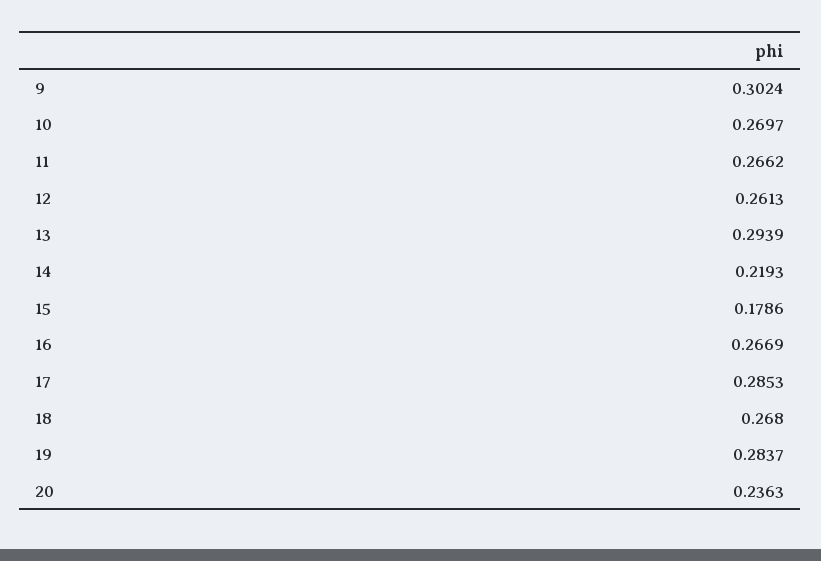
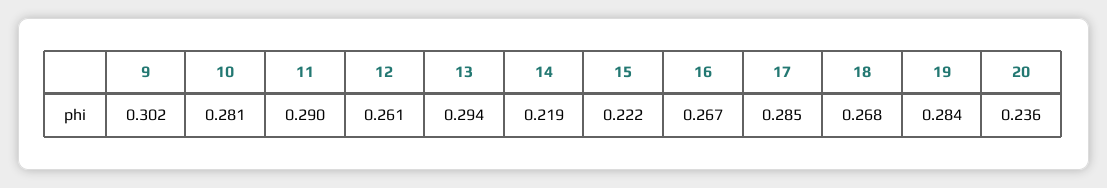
  {
    "9": 0.3024,
-   "10": 0.2697,
+   "10": 0.281,
-   "11": 0.2662,
+   "11": 0.29,
    "12": 0.2613,
    "13": 0.2939,
    "14": 0.2193,
-   "15": 0.1786,
+   "15": 0.222,
    "16": 0.2669,
    "17": 0.2853,
    "18": 0.268,
    "19": 0.2837,
    "20": 0.2363
  }

